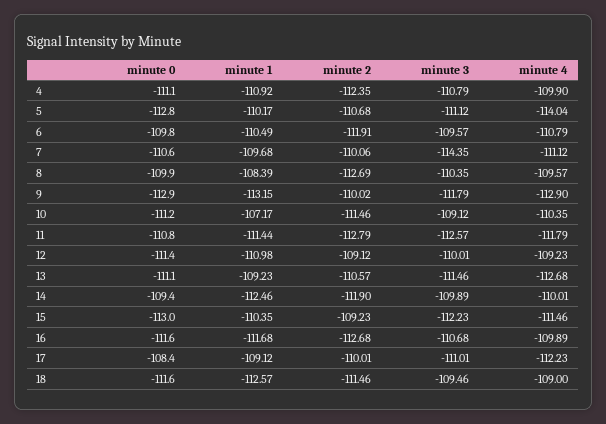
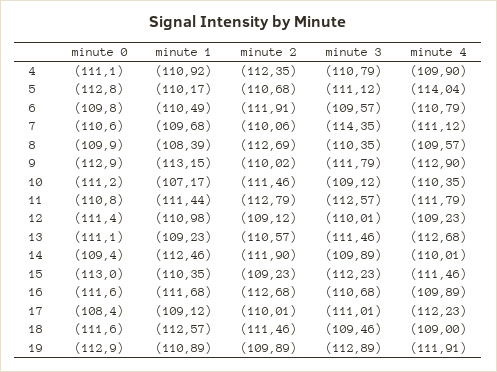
  {
    "minute 0": {
      "4": -111.1,
      "5": -112.8,
      "6": -109.8,
      "7": -110.6,
      "8": -109.9,
      "9": -112.9,
      "10": -111.2,
      "11": -110.8,
      "12": -111.4,
      "13": -111.1,
      "14": -109.4,
      "15": -113,
      "16": -111.6,
      "17": -108.4,
-     "18": -111.6
+     "18": -111.6,
+     "19": -112.9
    },
    "minute 1": {
      "4": -110.92,
      "5": -110.17,
      "6": -110.49,
      "7": -109.68,
      "8": -108.39,
      "9": -113.15,
      "10": -107.17,
      "11": -111.44,
      "12": -110.98,
      "13": -109.23,
      "14": -112.46,
      "15": -110.35,
      "16": -111.68,
      "17": -109.12,
-     "18": -112.57
+     "18": -112.57,
+     "19": -110.89
    },
    "minute 2": {
      "4": -112.35,
      "5": -110.68,
      "6": -111.91,
      "7": -110.06,
      "8": -112.69,
      "9": -110.02,
      "10": -111.46,
      "11": -112.79,
      "12": -109.12,
      "13": -110.57,
      "14": -111.9,
      "15": -109.23,
      "16": -112.68,
      "17": -110.01,
-     "18": -111.46
+     "18": -111.46,
+     "19": -109.89
    },
    "minute 3": {
      "4": -110.79,
      "5": -111.12,
      "6": -109.57,
      "7": -114.35,
      "8": -110.35,
      "9": -111.79,
      "10": -109.12,
      "11": -112.57,
      "12": -110.01,
      "13": -111.46,
      "14": -109.89,
      "15": -112.23,
      "16": -110.68,
      "17": -111.01,
-     "18": -109.46
+     "18": -109.46,
+     "19": -112.89
    },
    "minute 4": {
      "4": -109.9,
      "5": -114.04,
      "6": -110.79,
      "7": -111.12,
      "8": -109.57,
      "9": -112.9,
      "10": -110.35,
      "11": -111.79,
      "12": -109.23,
      "13": -112.68,
      "14": -110.01,
      "15": -111.46,
      "16": -109.89,
      "17": -112.23,
-     "18": -109
+     "18": -109,
+     "19": -111.91
    }
  }

